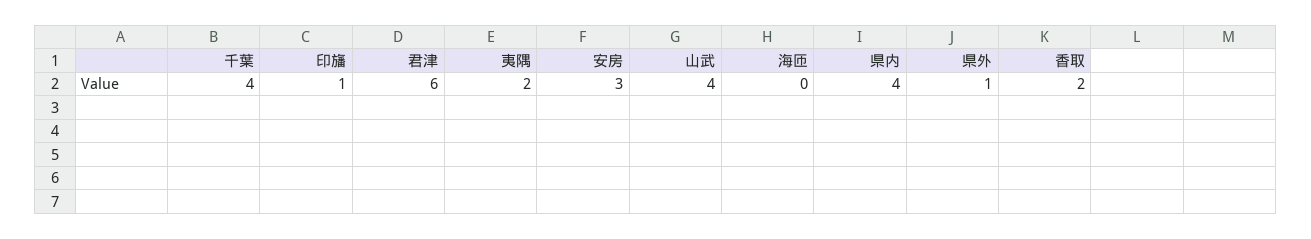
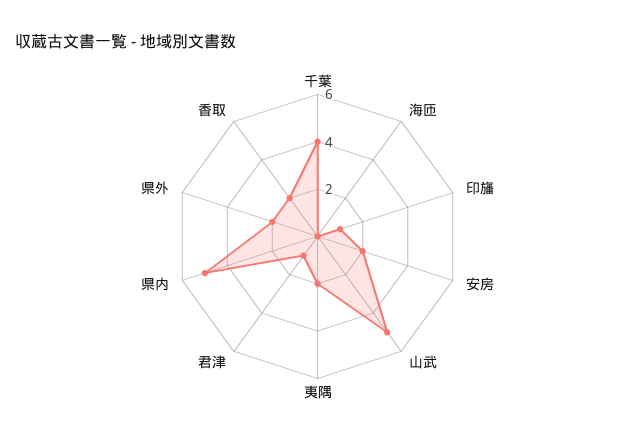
  {
    "千葉": 4,
    "印旛": 1,
-   "君津": 6,
+   "君津": 1,
    "夷隅": 2,
-   "安房": 3,
+   "安房": 2,
-   "山武": 4,
+   "山武": 5,
    "海匝": 0,
-   "県内": 4,
+   "県内": 5,
-   "県外": 1,
+   "県外": 2,
    "香取": 2
  }

